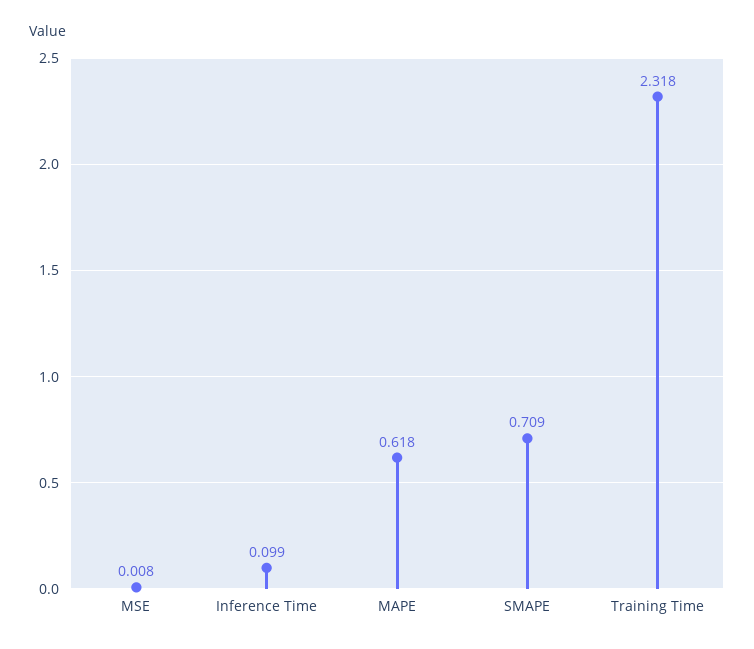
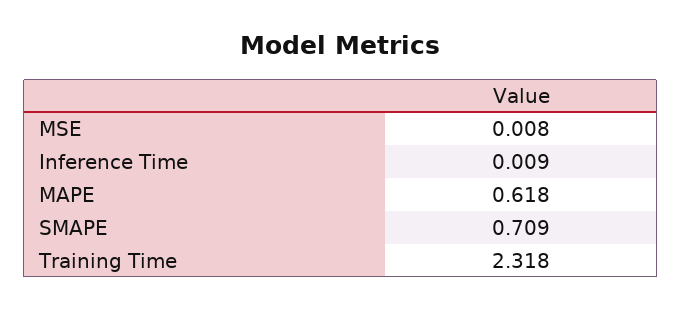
  {
    "MSE": 0.008,
-   "Inference Time": 0.099,
+   "Inference Time": 0.009,
    "MAPE": 0.618,
    "SMAPE": 0.709,
    "Training Time": 2.318
  }

